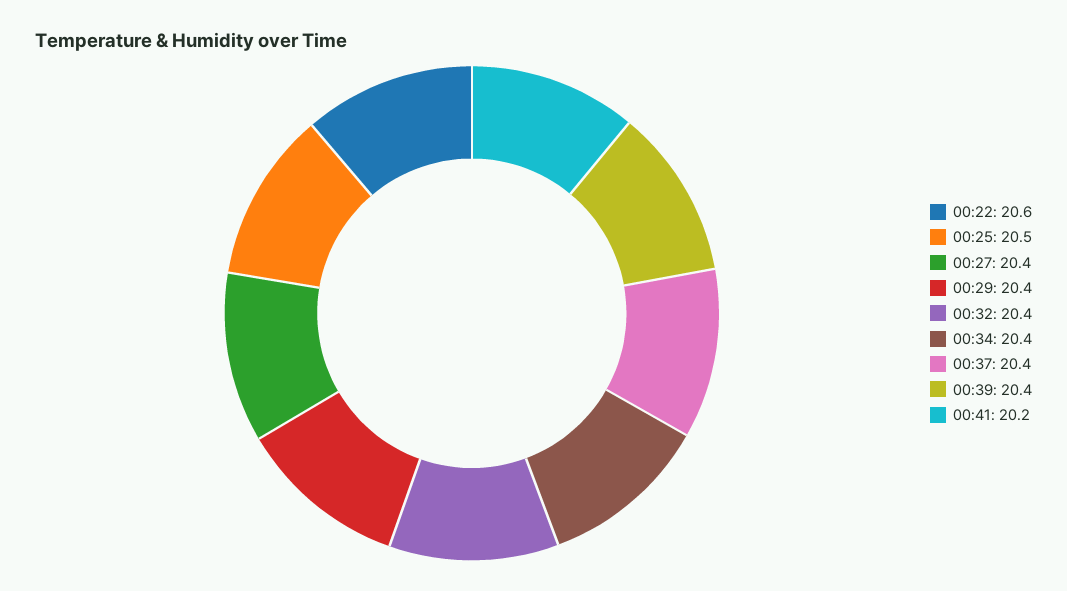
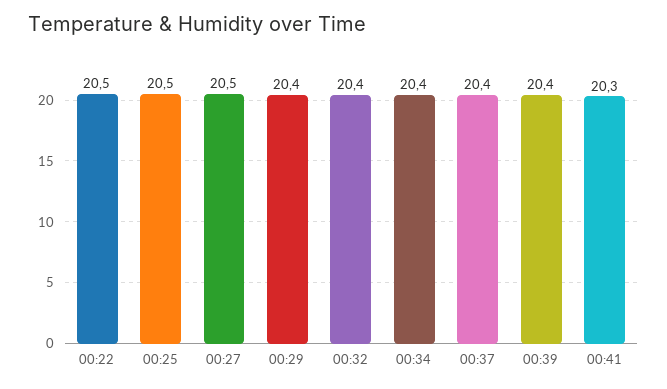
  {
-   "00:22": 20.6,
+   "00:22": 20.5,
    "00:25": 20.5,
-   "00:27": 20.4,
+   "00:27": 20.5,
    "00:29": 20.4,
    "00:32": 20.4,
    "00:34": 20.4,
    "00:37": 20.4,
    "00:39": 20.4,
-   "00:41": 20.2
+   "00:41": 20.3
  }

